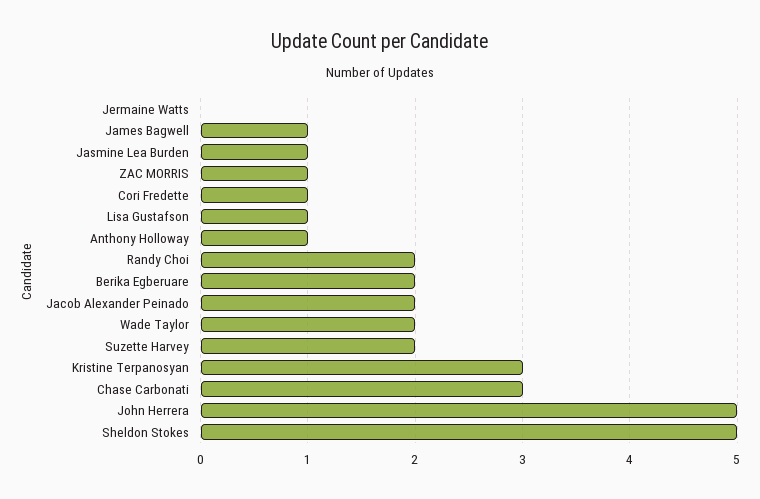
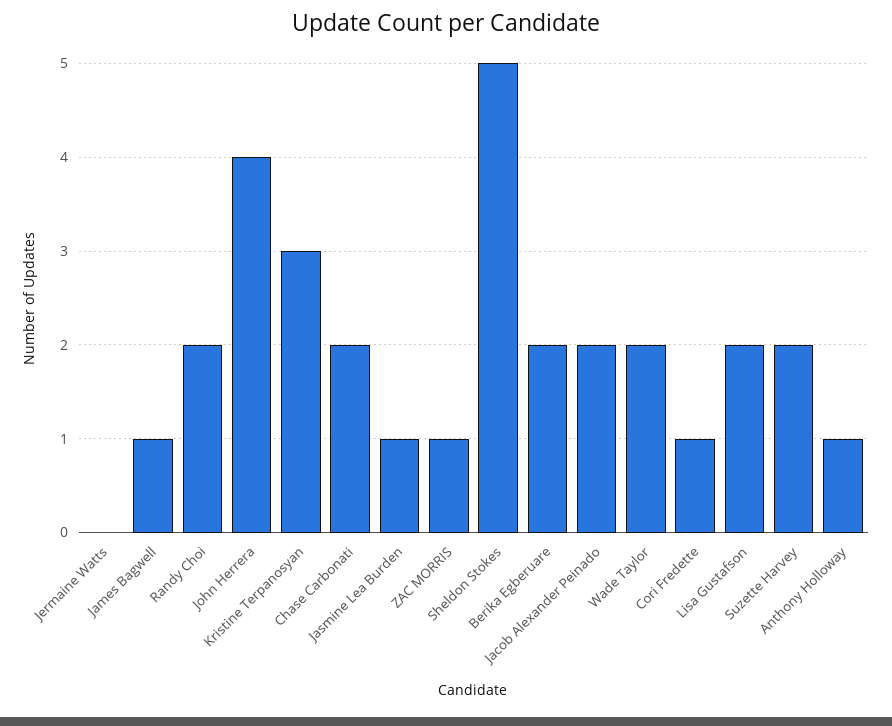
  {
    "Jermaine Watts": 0,
    "James Bagwell": 1,
    "Jasmine Lea Burden": 1,
    "ZAC MORRIS": 1,
    "Cori Fredette": 1,
-   "Lisa Gustafson": 1,
+   "Lisa Gustafson": 2,
    "Anthony Holloway": 1,
    "Randy Choi": 2,
    "Berika Egberuare": 2,
    "Jacob Alexander Peinado": 2,
    "Wade Taylor": 2,
    "Suzette Harvey": 2,
    "Kristine Terpanosyan": 3,
-   "Chase Carbonati": 3,
+   "Chase Carbonati": 2,
-   "John Herrera": 5,
+   "John Herrera": 4,
    "Sheldon Stokes": 5
  }

